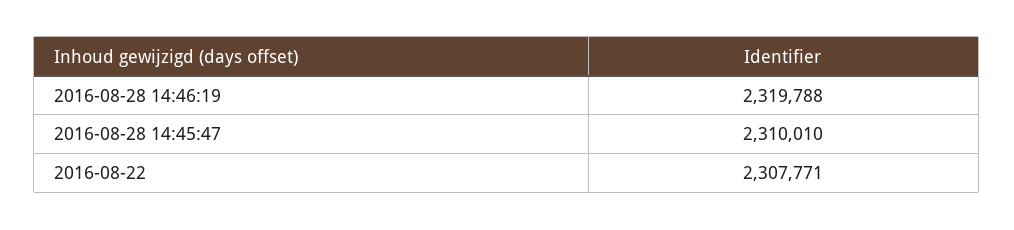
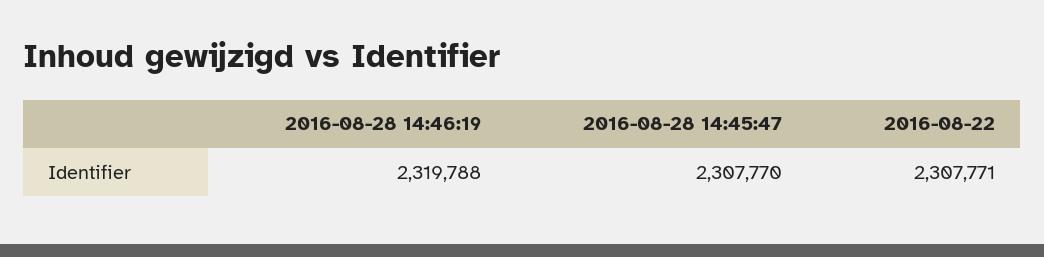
  {
    "2016-08-28 14:46:19": 2319788,
-   "2016-08-28 14:45:47": 2310010,
+   "2016-08-28 14:45:47": 2307770,
    "2016-08-22": 2307771
  }

